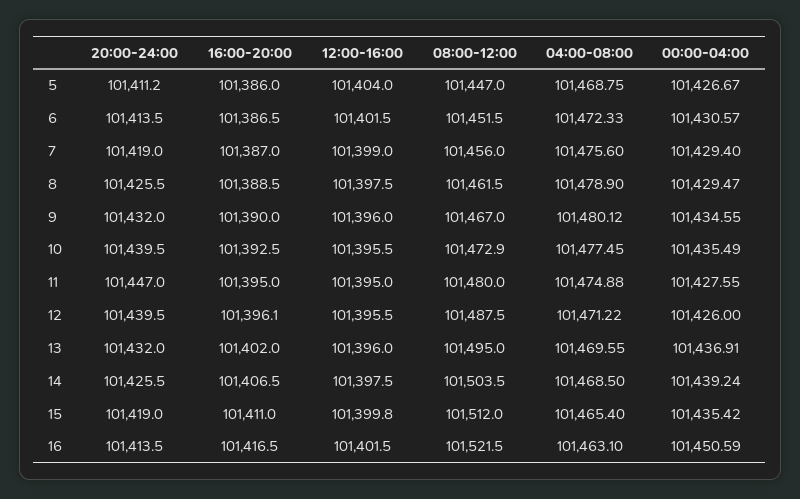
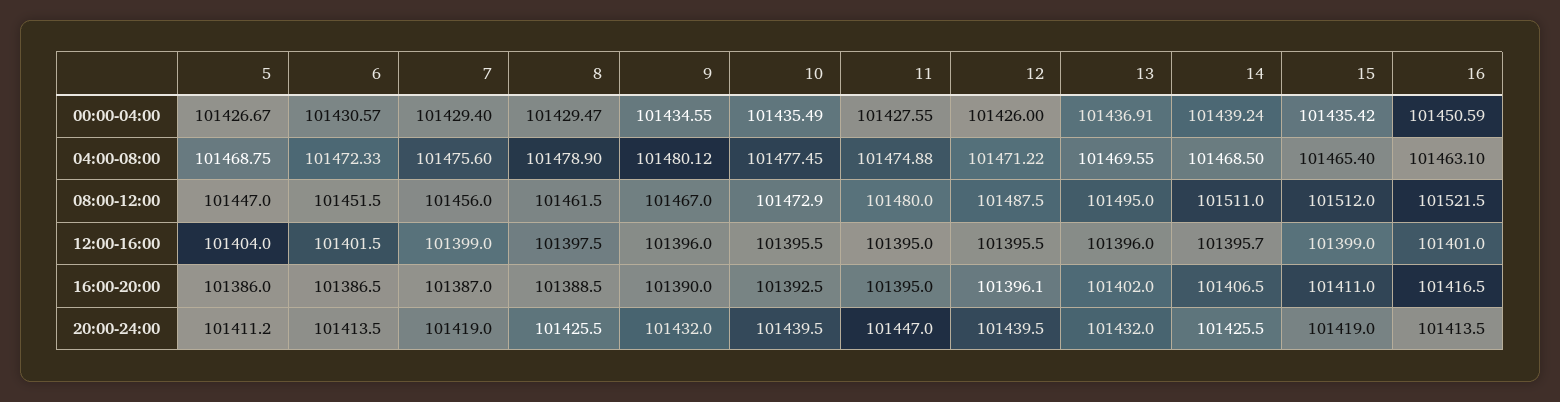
  {
    "20:00-24:00": {
      "5": 101411.2,
      "6": 101413.5,
      "7": 101419,
      "8": 101425.5,
      "9": 101432,
      "10": 101439.5,
      "11": 101447,
      "12": 101439.5,
      "13": 101432,
      "14": 101425.5,
      "15": 101419,
      "16": 101413.5
    },
    "16:00-20:00": {
      "5": 101386,
      "6": 101386.5,
      "7": 101387,
      "8": 101388.5,
      "9": 101390,
      "10": 101392.5,
      "11": 101395,
      "12": 101396.1,
      "13": 101402,
      "14": 101406.5,
      "15": 101411,
      "16": 101416.5
    },
    "12:00-16:00": {
      "5": 101404,
      "6": 101401.5,
      "7": 101399,
      "8": 101397.5,
      "9": 101396,
      "10": 101395.5,
      "11": 101395,
      "12": 101395.5,
      "13": 101396,
-     "14": 101397.5,
+     "14": 101395.7,
-     "15": 101399.8,
+     "15": 101399,
-     "16": 101401.5
+     "16": 101401
    },
    "08:00-12:00": {
      "5": 101447,
      "6": 101451.5,
      "7": 101456,
      "8": 101461.5,
      "9": 101467,
      "10": 101472.9,
      "11": 101480,
      "12": 101487.5,
      "13": 101495,
-     "14": 101503.5,
+     "14": 101511,
      "15": 101512,
      "16": 101521.5
    },
    "04:00-08:00": {
      "5": 101468.75,
      "6": 101472.33,
      "7": 101475.6,
      "8": 101478.9,
      "9": 101480.12,
      "10": 101477.45,
      "11": 101474.88,
      "12": 101471.22,
      "13": 101469.55,
      "14": 101468.5,
      "15": 101465.4,
      "16": 101463.1
    },
    "00:00-04:00": {
      "5": 101426.67,
      "6": 101430.57,
      "7": 101429.4,
      "8": 101429.47,
      "9": 101434.55,
      "10": 101435.49,
      "11": 101427.55,
      "12": 101426,
      "13": 101436.91,
      "14": 101439.24,
      "15": 101435.42,
      "16": 101450.59
    }
  }

